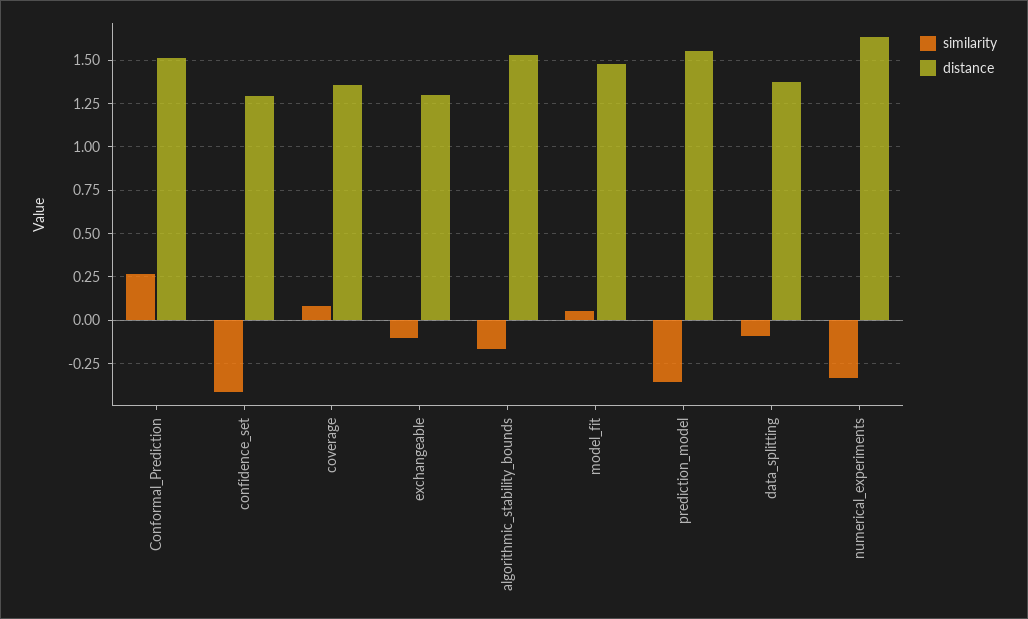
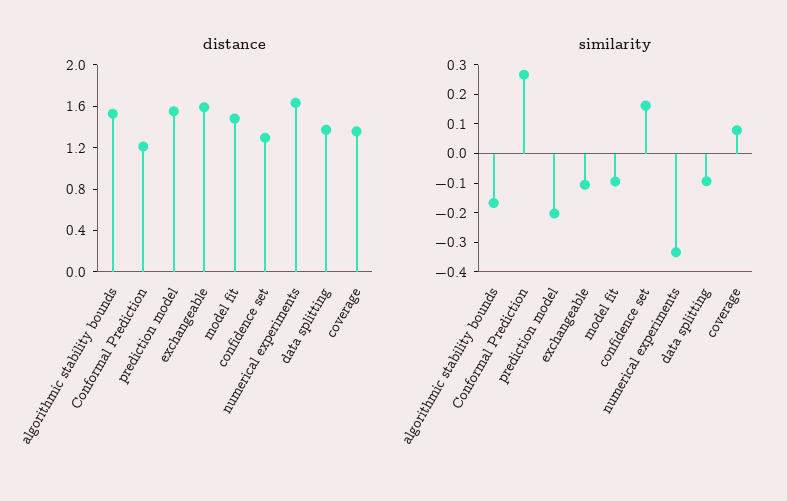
  {
    "similarity": {
      "Conformal_Prediction": 0.25,
-     "confidence_set": -0.4,
+     "confidence_set": 0.15,
      "coverage": 0.1,
      "exchangeable": -0.1,
      "algorithmic_stability_bounds": -0.15,
-     "model_fit": 0.05,
+     "model_fit": -0.1,
-     "prediction_model": -0.35,
+     "prediction_model": -0.2,
      "data_splitting": -0.1,
      "numerical_experiments": -0.35
    },
    "distance": {
-     "Conformal_Prediction": 1.5,
+     "Conformal_Prediction": 1.2,
      "confidence_set": 1.3,
      "coverage": 1.35,
-     "exchangeable": 1.3,
+     "exchangeable": 1.6,
      "algorithmic_stability_bounds": 1.55,
      "model_fit": 1.5,
      "prediction_model": 1.55,
      "data_splitting": 1.35,
      "numerical_experiments": 1.65
    }
  }

